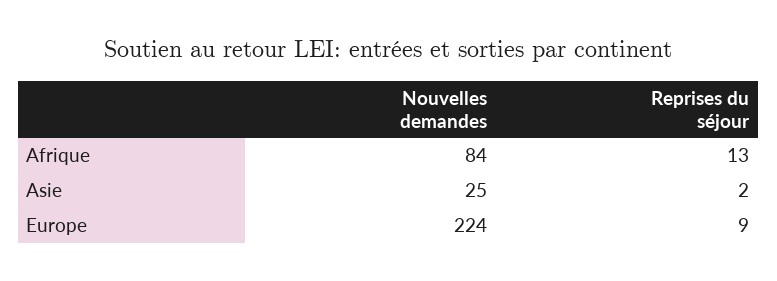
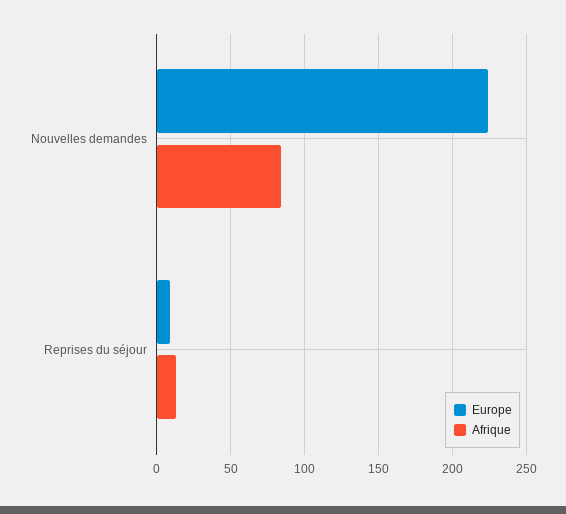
  {
    "Afrique": {
      "Nouvelles demandes": 84,
      "Reprises du séjour": 13
    },
-   "Asie": {
-     "Nouvelles demandes": 25,
-     "Reprises du séjour": 2
-   },
    "Europe": {
      "Nouvelles demandes": 224,
      "Reprises du séjour": 9
    }
  }

